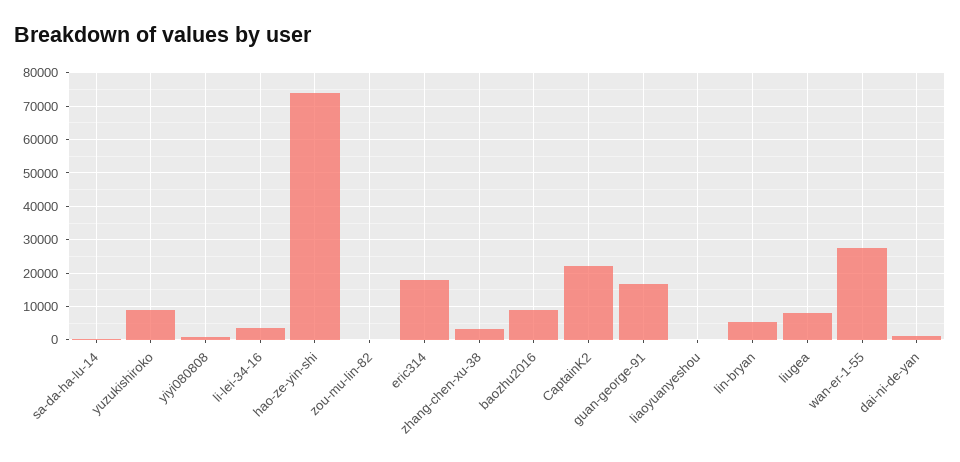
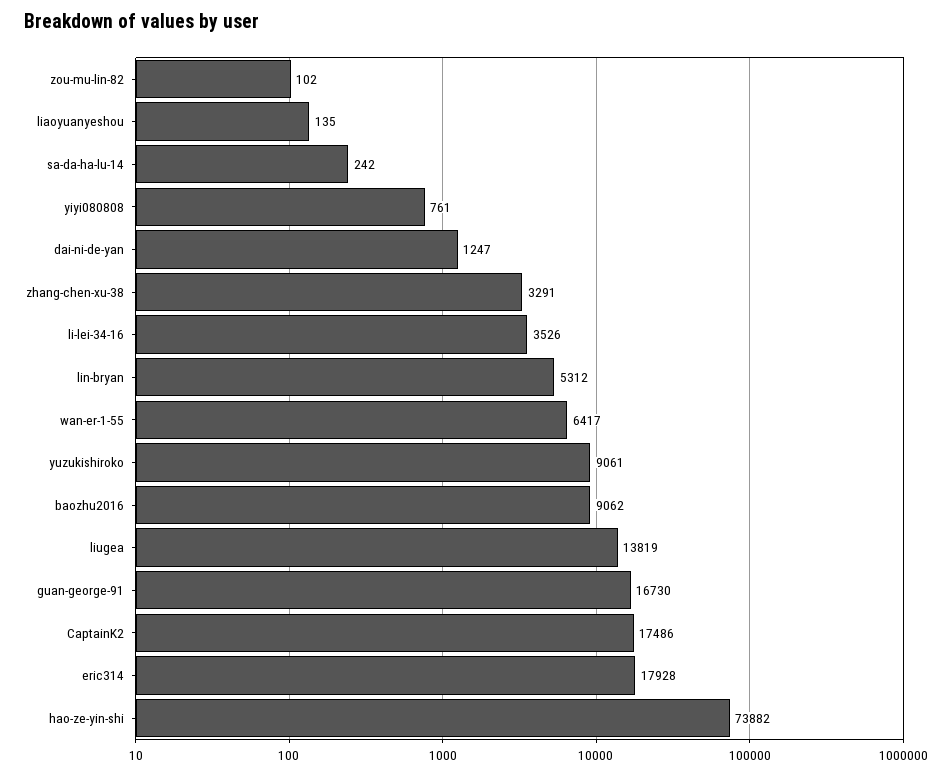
  {
    "sa-da-ha-lu-14": 242,
    "yuzukishiroko": 9061,
    "yiyi080808": 761,
    "li-lei-34-16": 3526,
    "hao-ze-yin-shi": 73882,
    "zou-mu-lin-82": 102,
    "eric314": 17928,
    "zhang-chen-xu-38": 3291,
    "baozhu2016": 9062,
-   "CaptainK2": 22000,
+   "CaptainK2": 17486,
    "guan-george-91": 16730,
    "liaoyuanyeshou": 135,
    "lin-bryan": 5312,
-   "liugea": 8000,
+   "liugea": 13819,
-   "wan-er-1-55": 28000,
+   "wan-er-1-55": 6417,
    "dai-ni-de-yan": 1247
  }

